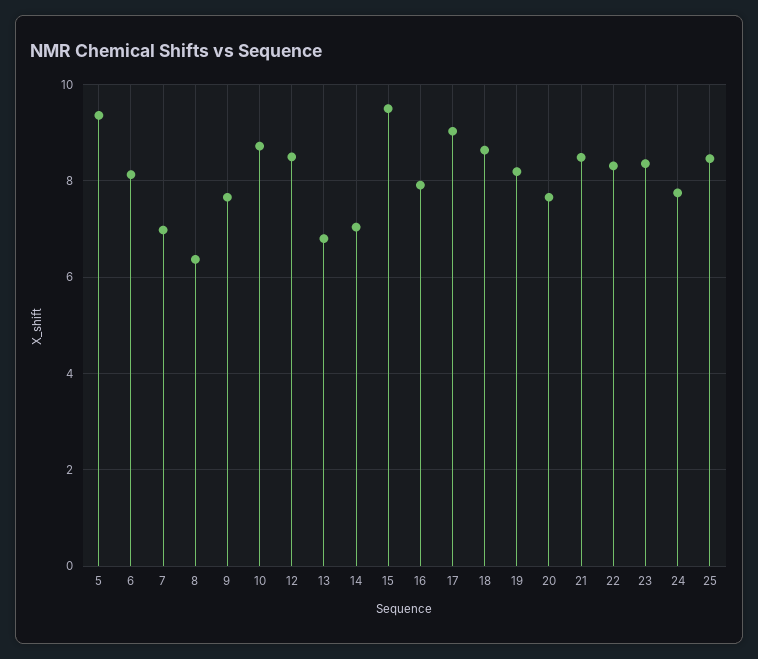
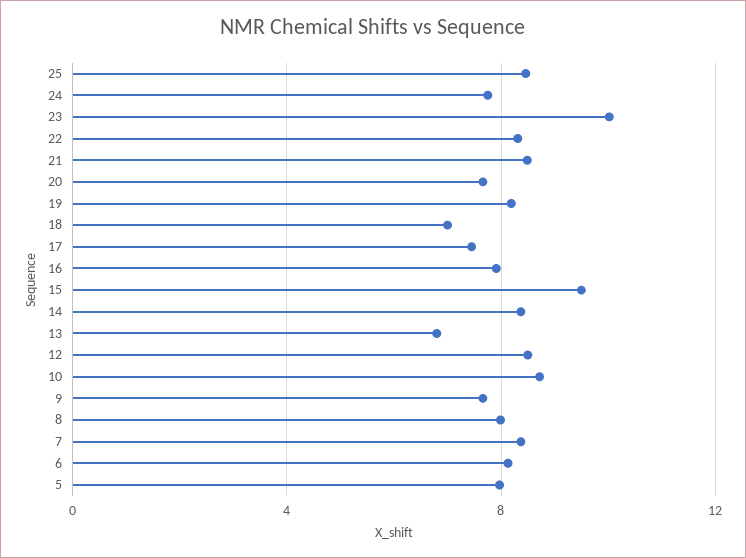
  {
-   "5": 9.4,
+   "5": 8,
    "6": 8.2,
-   "7": 7,
+   "7": 8.5,
-   "8": 6.4,
+   "8": 8,
    "9": 7.6,
    "10": 8.8,
    "12": 8.6,
    "13": 6.8,
-   "14": 7,
+   "14": 8.5,
    "15": 9.6,
    "16": 8,
-   "17": 9,
+   "17": 7.5,
-   "18": 8.6,
+   "18": 7,
    "19": 8.2,
    "20": 7.6,
    "21": 8.4,
    "22": 8.4,
-   "23": 8.4,
+   "23": 10,
    "24": 7.8,
    "25": 8.4
  }

